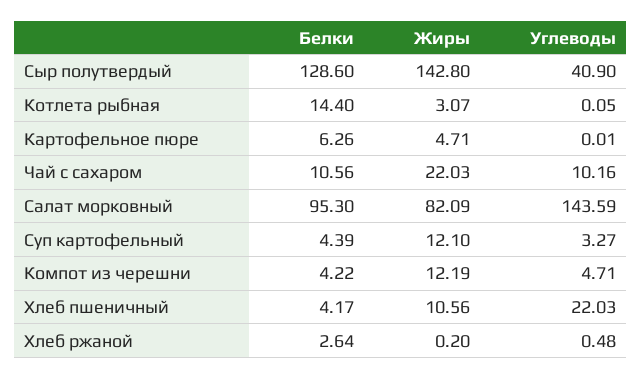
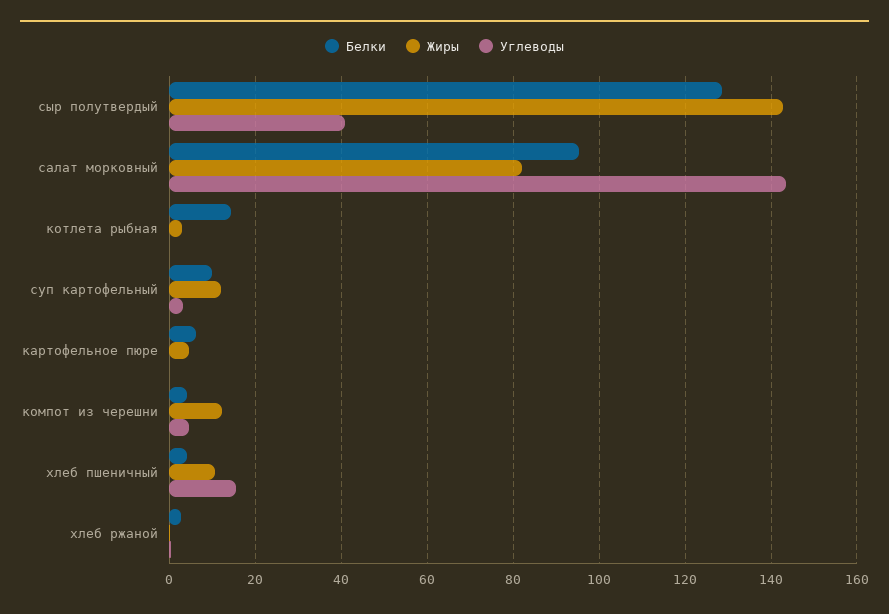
  {
    "Белки": {
      "Сыр полутвердый": 128.6,
      "Котлета рыбная": 14.4,
      "Картофельное пюре": 6.26,
-     "Чай с сахаром": 10.56,
      "Салат морковный": 95.3,
-     "Суп картофельный": 4.39,
+     "Суп картофельный": 10,
      "Компот из черешни": 4.22,
      "Хлеб пшеничный": 4.17,
      "Хлеб ржаной": 2.64
    },
    "Жиры": {
      "Сыр полутвердый": 142.8,
      "Котлета рыбная": 3.07,
      "Картофельное пюре": 4.71,
-     "Чай с сахаром": 22.03,
      "Салат морковный": 82.09,
      "Суп картофельный": 12.1,
      "Компот из черешни": 12.19,
      "Хлеб пшеничный": 10.56,
      "Хлеб ржаной": 0.2
    },
    "Углеводы": {
      "Сыр полутвердый": 40.9,
      "Котлета рыбная": 0.05,
      "Картофельное пюре": 0.01,
-     "Чай с сахаром": 10.16,
      "Салат морковный": 143.59,
      "Суп картофельный": 3.27,
      "Компот из черешни": 4.71,
-     "Хлеб пшеничный": 22.03,
+     "Хлеб пшеничный": 16,
      "Хлеб ржаной": 0.48
    }
  }

